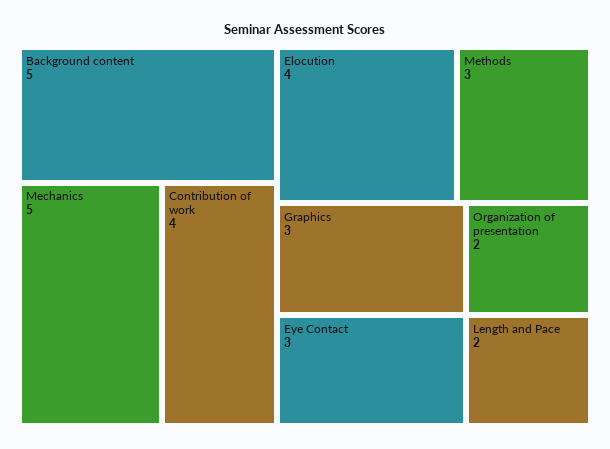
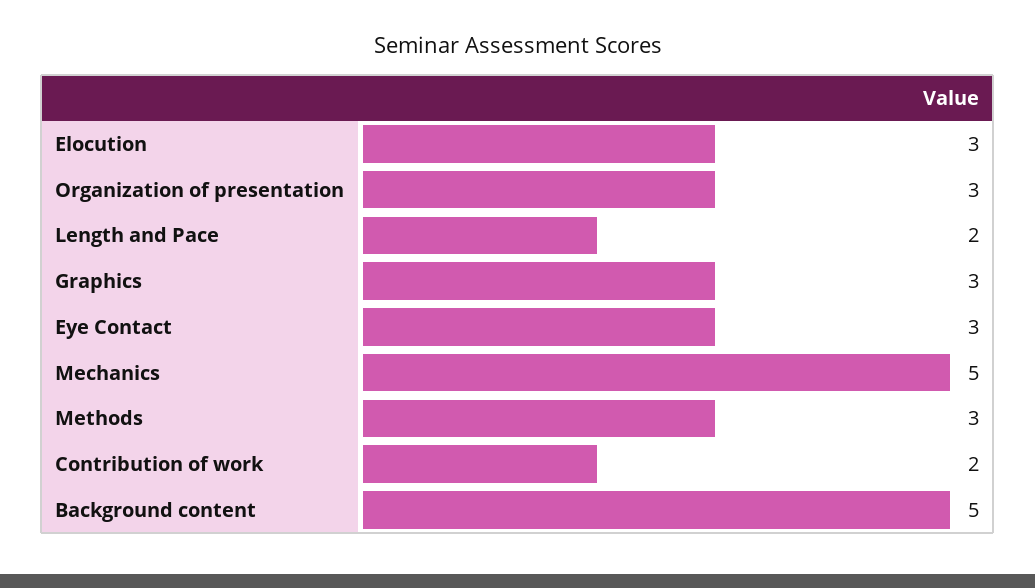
  {
    "Background content": 5,
    "Mechanics": 5,
-   "Contribution of work": 4,
+   "Contribution of work": 2,
-   "Elocution": 4,
+   "Elocution": 3,
    "Methods": 3,
    "Graphics": 3,
    "Eye Contact": 3,
-   "Organization of presentation": 2,
+   "Organization of presentation": 3,
    "Length and Pace": 2
  }

